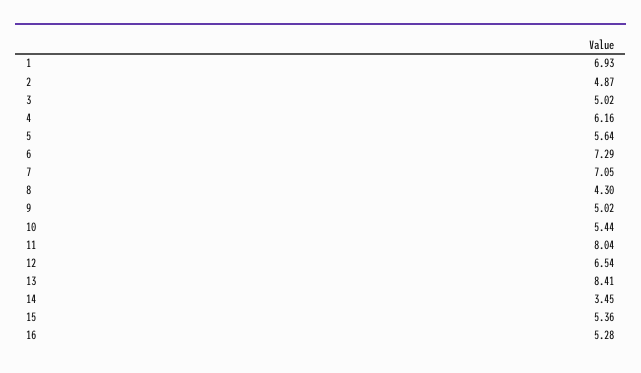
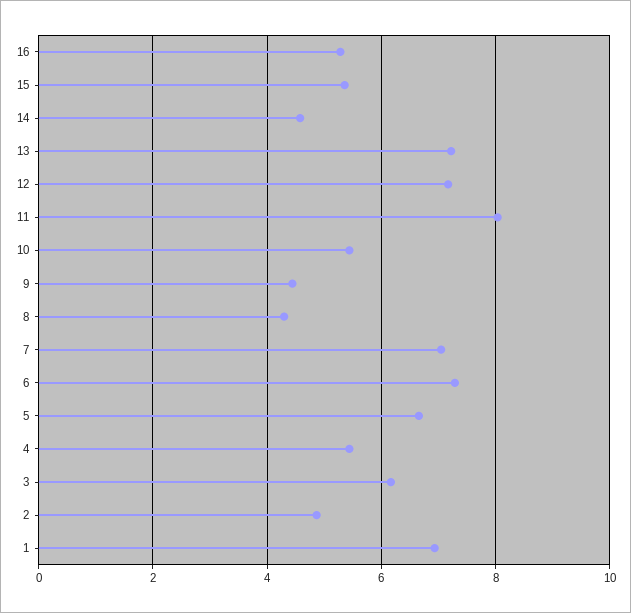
  {
    "1": 6.93,
    "2": 4.87,
-   "3": 5.02,
+   "3": 6.2,
-   "4": 6.16,
+   "4": 5.4,
-   "5": 5.64,
+   "5": 6.6,
    "6": 7.29,
    "7": 7.05,
    "8": 4.3,
-   "9": 5.02,
+   "9": 4.4,
    "10": 5.44,
    "11": 8.04,
-   "12": 6.54,
+   "12": 7.2,
-   "13": 8.41,
+   "13": 7.2,
-   "14": 3.45,
+   "14": 4.6,
    "15": 5.36,
    "16": 5.28
  }

